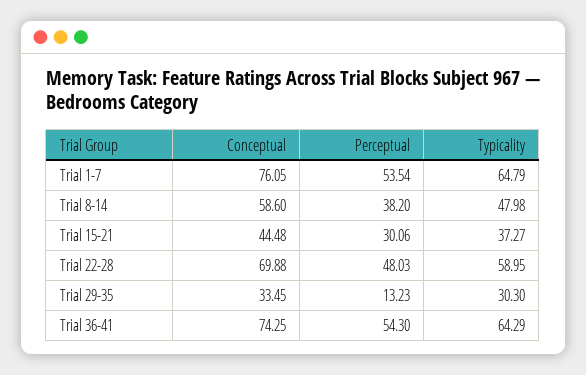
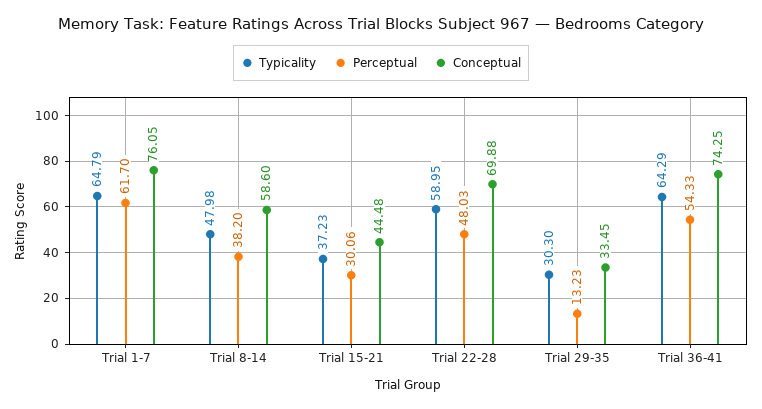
  {
    "Conceptual": {
      "Trial 1-7": 76.05,
      "Trial 8-14": 58.6,
      "Trial 15-21": 44.48,
      "Trial 22-28": 69.88,
      "Trial 29-35": 33.45,
      "Trial 36-41": 74.25
    },
    "Perceptual": {
-     "Trial 1-7": 53.54,
+     "Trial 1-7": 61.7,
      "Trial 8-14": 38.2,
      "Trial 15-21": 30.06,
      "Trial 22-28": 48.03,
      "Trial 29-35": 13.23,
-     "Trial 36-41": 54.3
+     "Trial 36-41": 54.33
    },
    "Typicality": {
      "Trial 1-7": 64.79,
      "Trial 8-14": 47.98,
-     "Trial 15-21": 37.27,
+     "Trial 15-21": 37.23,
      "Trial 22-28": 58.95,
      "Trial 29-35": 30.3,
      "Trial 36-41": 64.29
    }
  }

